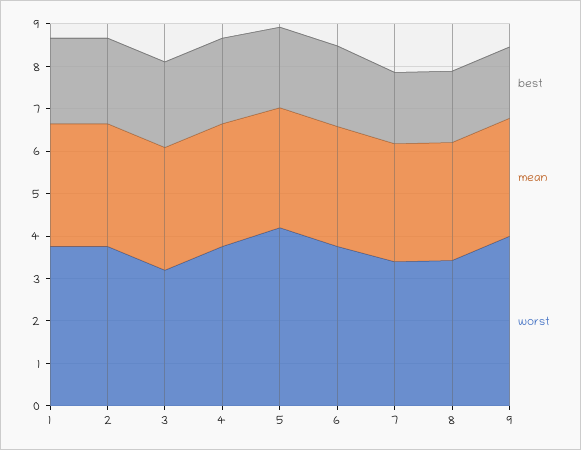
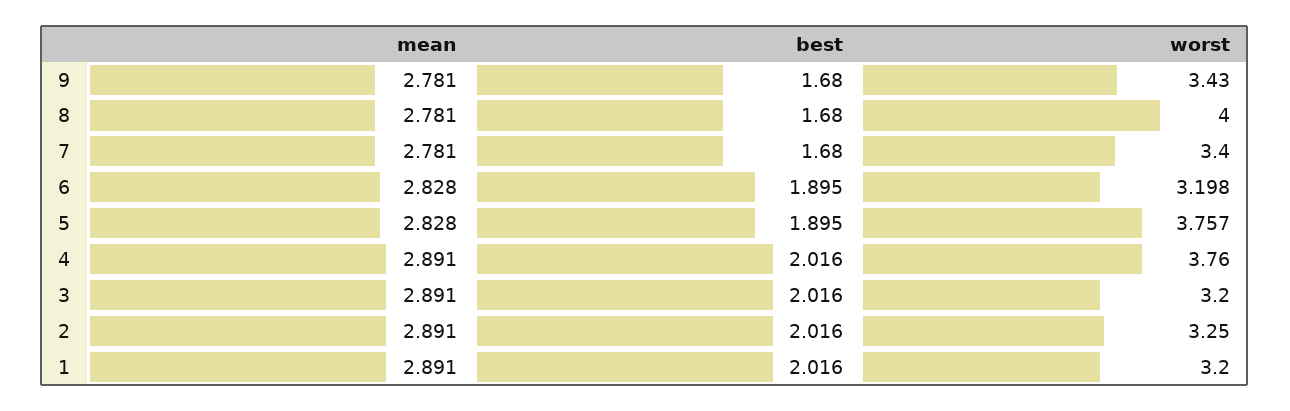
  {
    "best": {
      "1": 2.016,
      "2": 2.016,
      "3": 2.016,
      "4": 2.016,
      "5": 1.895,
      "6": 1.895,
      "7": 1.68,
      "8": 1.68,
      "9": 1.68
    },
    "mean": {
      "1": 2.891,
      "2": 2.891,
      "3": 2.891,
      "4": 2.891,
      "5": 2.828,
      "6": 2.828,
      "7": 2.781,
      "8": 2.781,
      "9": 2.781
    },
    "worst": {
-     "1": 3.8,
+     "1": 3.2,
-     "2": 3.8,
+     "2": 3.25,
      "3": 3.2,
      "4": 3.76,
-     "5": 4.2,
+     "5": 3.757,
-     "6": 3.8,
+     "6": 3.198,
      "7": 3.4,
-     "8": 3.4,
+     "8": 4,
-     "9": 4
+     "9": 3.43
    }
  }

